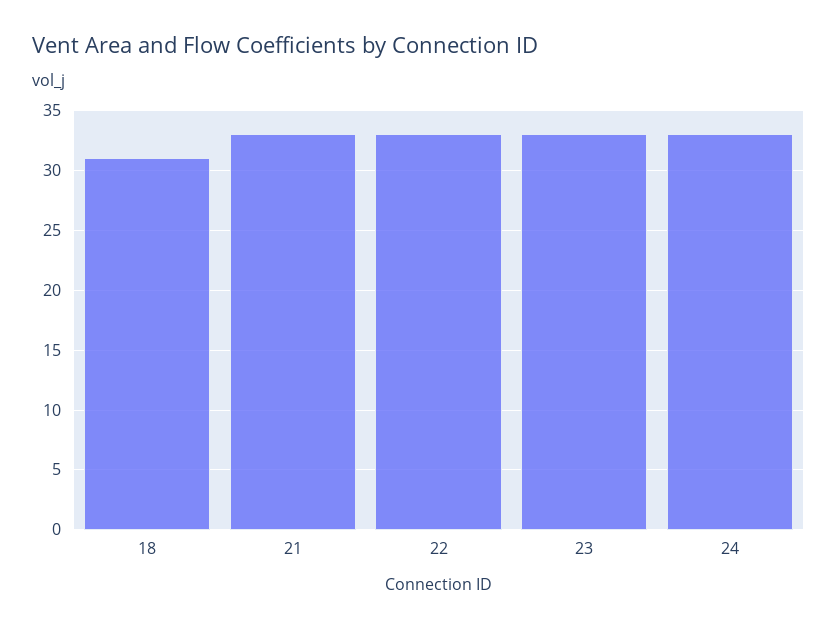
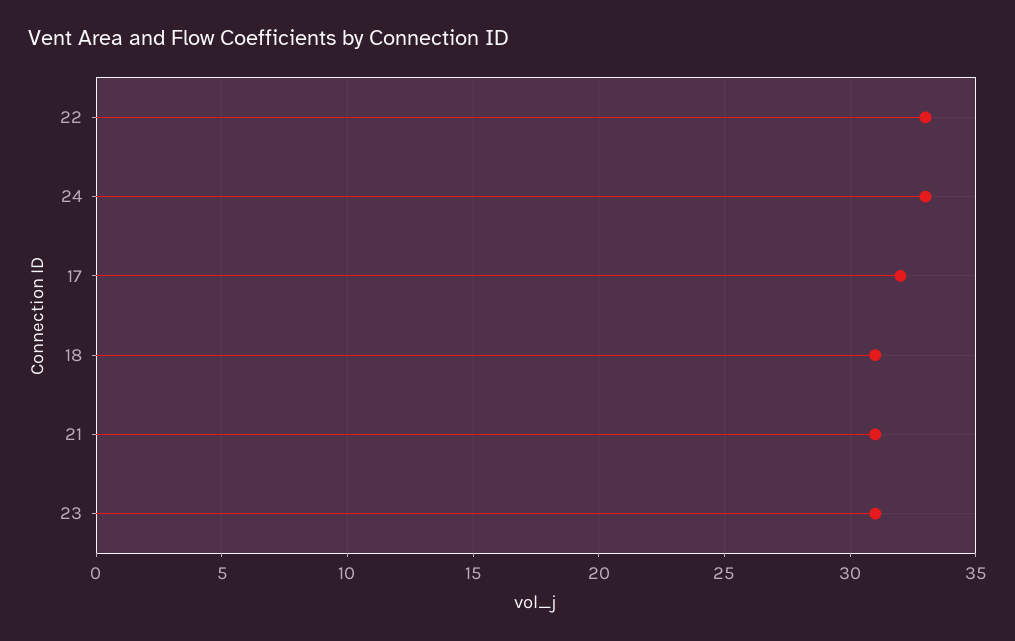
  {
    "18": 31,
-   "21": 33,
+   "21": 31,
    "22": 33,
-   "23": 33,
+   "23": 31,
-   "24": 33
+   "24": 33,
+   "17": 32
  }

